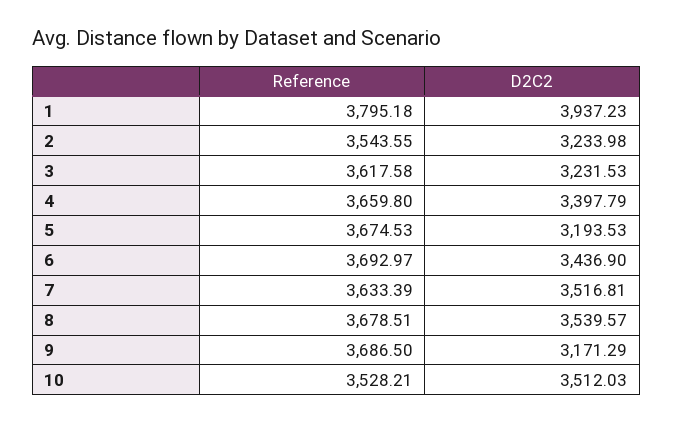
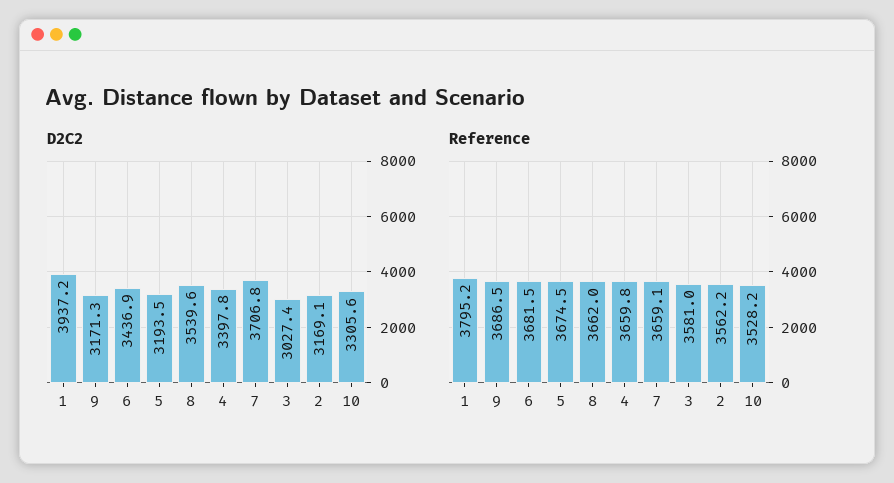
  {
    "Reference": {
      "1": 3795.18,
-     "2": 3543.55,
+     "2": 3562.2,
-     "3": 3617.58,
+     "3": 3581,
      "4": 3659.8,
      "5": 3674.53,
-     "6": 3692.97,
+     "6": 3681.5,
-     "7": 3633.39,
+     "7": 3659.1,
-     "8": 3678.51,
+     "8": 3662,
      "9": 3686.5,
      "10": 3528.21
    },
    "D2C2": {
      "1": 3937.23,
-     "2": 3233.98,
+     "2": 3169.1,
-     "3": 3231.53,
+     "3": 3027.4,
      "4": 3397.79,
      "5": 3193.53,
      "6": 3436.9,
-     "7": 3516.81,
+     "7": 3706.8,
      "8": 3539.57,
      "9": 3171.29,
-     "10": 3512.03
+     "10": 3305.6
    }
  }

